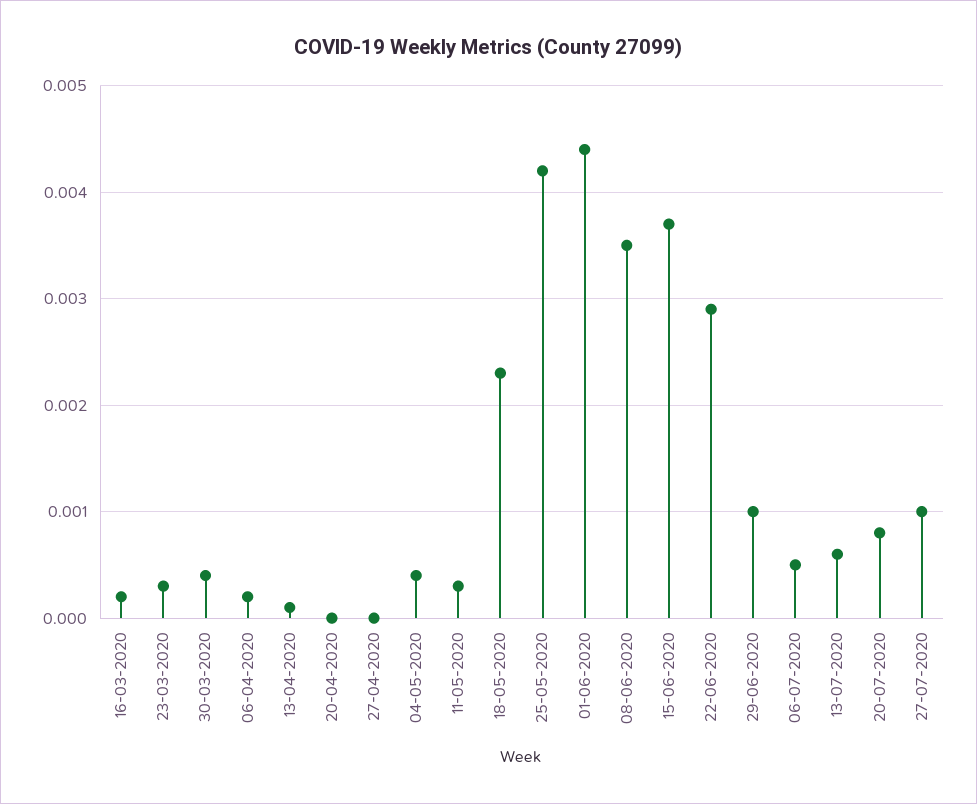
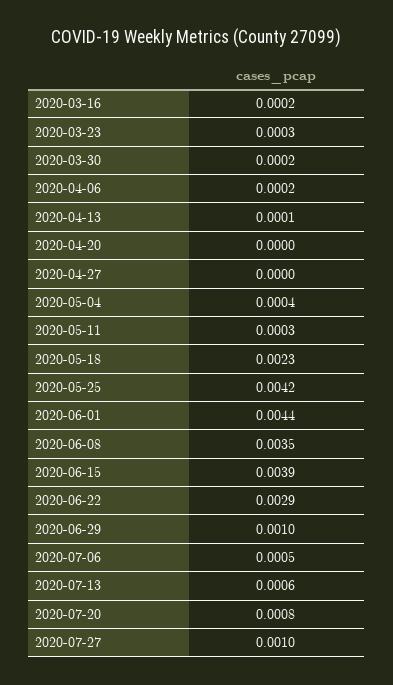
  {
    "16-03-2020": 0.0002,
    "23-03-2020": 0.0003,
-   "30-03-2020": 0.0004,
+   "30-03-2020": 0.0002,
    "06-04-2020": 0.0002,
    "13-04-2020": 0.0001,
    "20-04-2020": 0,
    "27-04-2020": 0,
    "04-05-2020": 0.0004,
    "11-05-2020": 0.0003,
    "18-05-2020": 0.0023,
    "25-05-2020": 0.0042,
    "01-06-2020": 0.0044,
    "08-06-2020": 0.0035,
-   "15-06-2020": 0.0037,
+   "15-06-2020": 0.0039,
    "22-06-2020": 0.0029,
    "29-06-2020": 0.001,
    "06-07-2020": 0.0005,
    "13-07-2020": 0.0006,
    "20-07-2020": 0.0008,
    "27-07-2020": 0.001
  }

